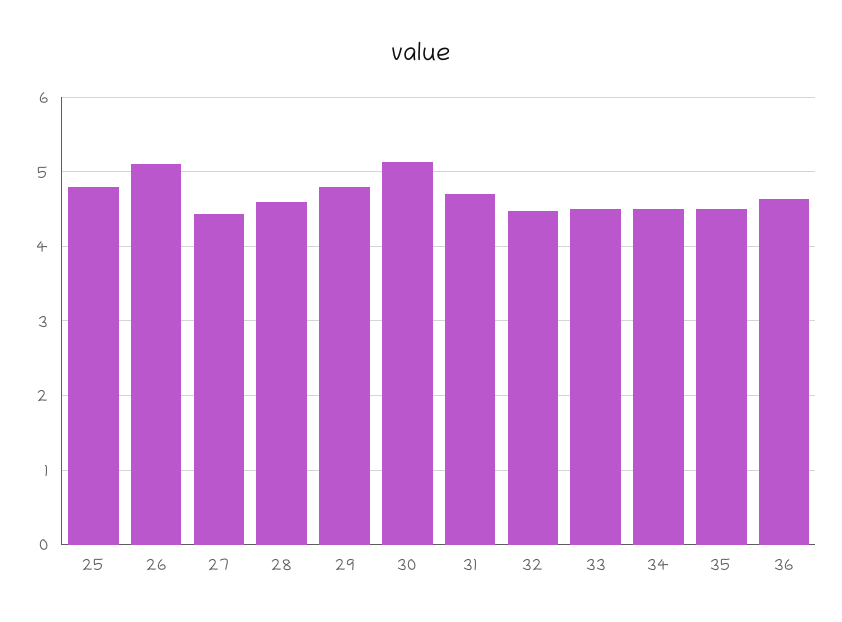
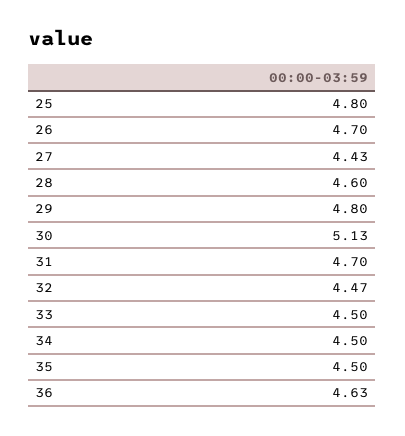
  {
    "25": 4.8,
-   "26": 5.1,
+   "26": 4.7,
    "27": 4.43,
    "28": 4.6,
    "29": 4.8,
    "30": 5.13,
    "31": 4.7,
    "32": 4.47,
    "33": 4.5,
    "34": 4.5,
    "35": 4.5,
    "36": 4.63
  }

